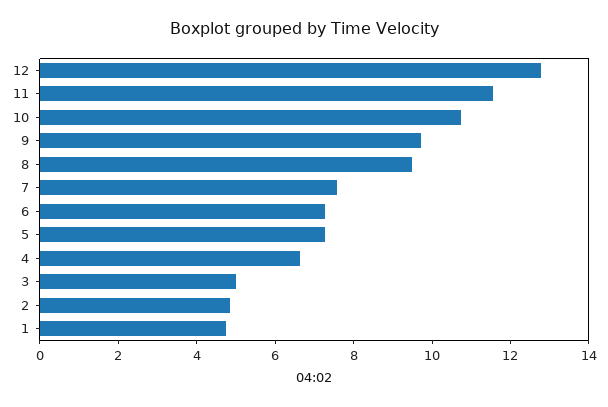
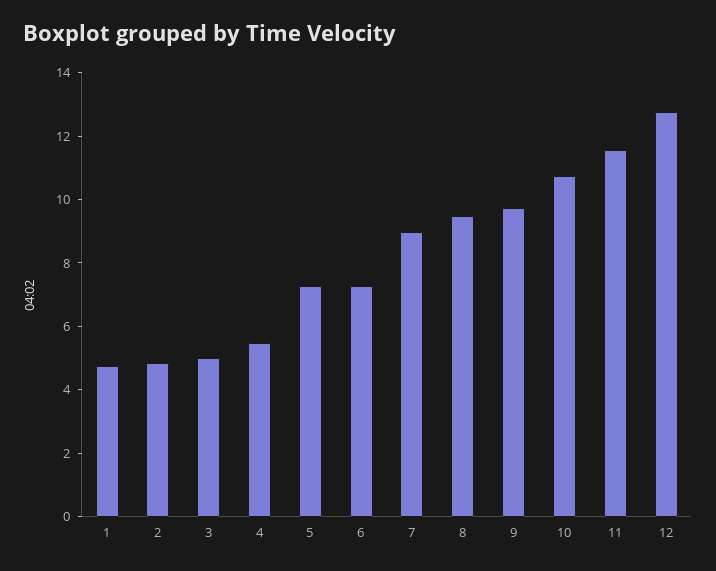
  {
    "12": 13,
    "11": 11.5,
    "10": 10.5,
    "9": 9.5,
    "8": 9.5,
-   "7": 7.5,
+   "7": 9,
    "6": 7.5,
    "5": 7.5,
-   "4": 6.5,
+   "4": 5.5,
    "3": 5,
    "2": 5,
    "1": 5
  }

